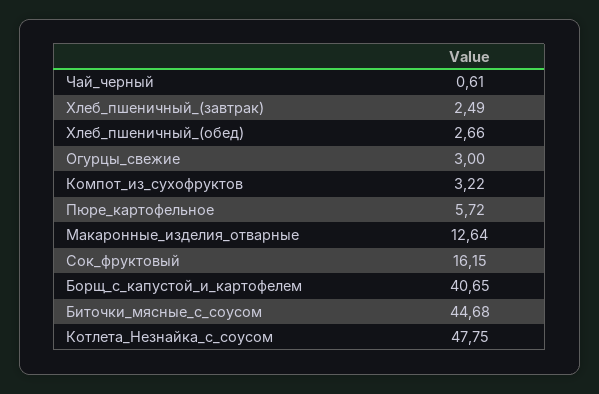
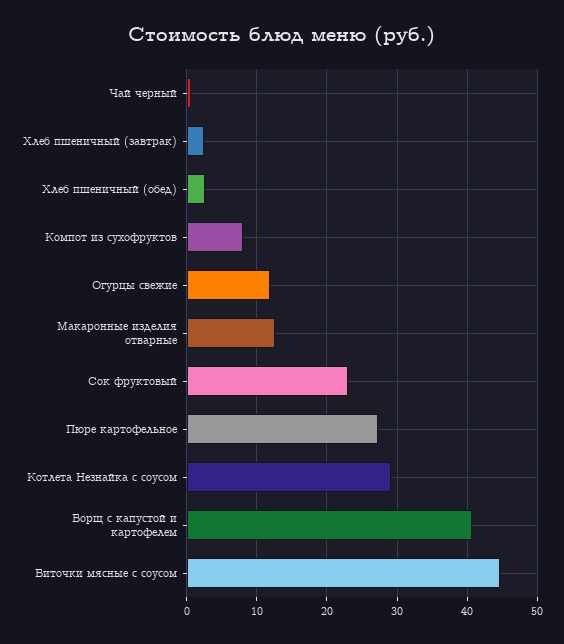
  {
    "Чай_черный": 0.61,
    "Хлеб_пшеничный_(завтрак)": 2.49,
    "Хлеб_пшеничный_(обед)": 2.66,
-   "Огурцы_свежие": 3,
+   "Огурцы_свежие": 12,
-   "Компот_из_сухофруктов": 3.22,
+   "Компот_из_сухофруктов": 8,
-   "Пюре_картофельное": 5.72,
+   "Пюре_картофельное": 27,
    "Макаронные_изделия_отварные": 12.64,
-   "Сок_фруктовый": 16.15,
+   "Сок_фруктовый": 23,
    "Борщ_с_капустой_и_картофелем": 40.65,
    "Биточки_мясные_с_соусом": 44.68,
-   "Котлета_Незнайка_с_соусом": 47.75
+   "Котлета_Незнайка_с_соусом": 29
  }

